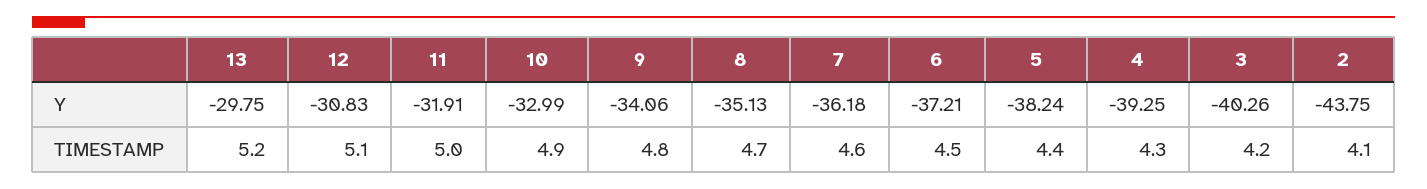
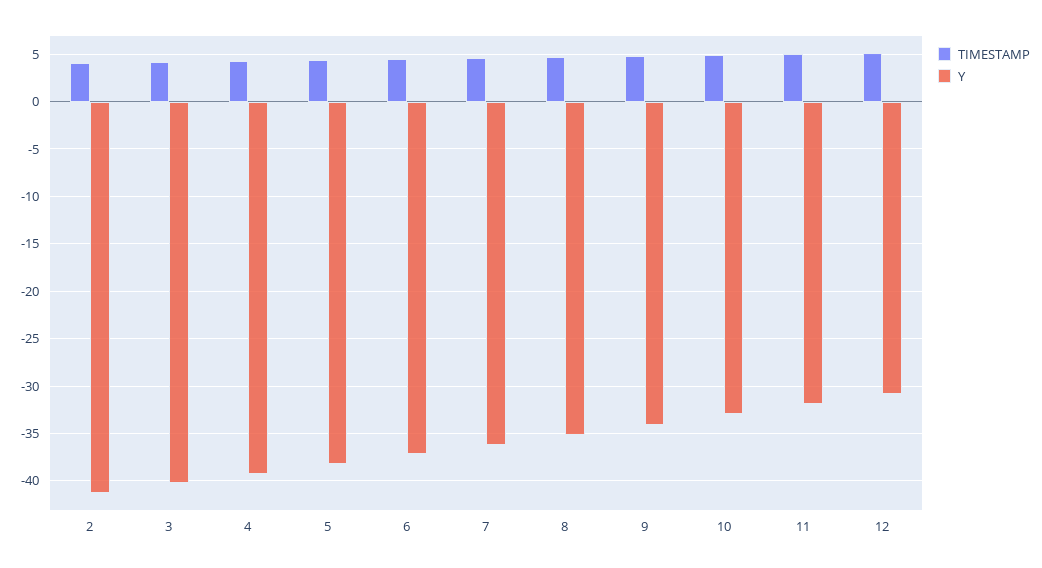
  {
    "Y": {
-     "13": -29.75,
      "12": -30.83,
      "11": -31.91,
      "10": -32.99,
      "9": -34.06,
      "8": -35.13,
      "7": -36.18,
      "6": -37.21,
      "5": -38.24,
      "4": -39.25,
      "3": -40.26,
-     "2": -43.75
+     "2": -41
    },
    "TIMESTAMP": {
-     "13": 5.2,
      "12": 5.1,
      "11": 5,
      "10": 4.9,
      "9": 4.8,
      "8": 4.7,
      "7": 4.6,
      "6": 4.5,
      "5": 4.4,
      "4": 4.3,
      "3": 4.2,
      "2": 4.1
    }
  }

